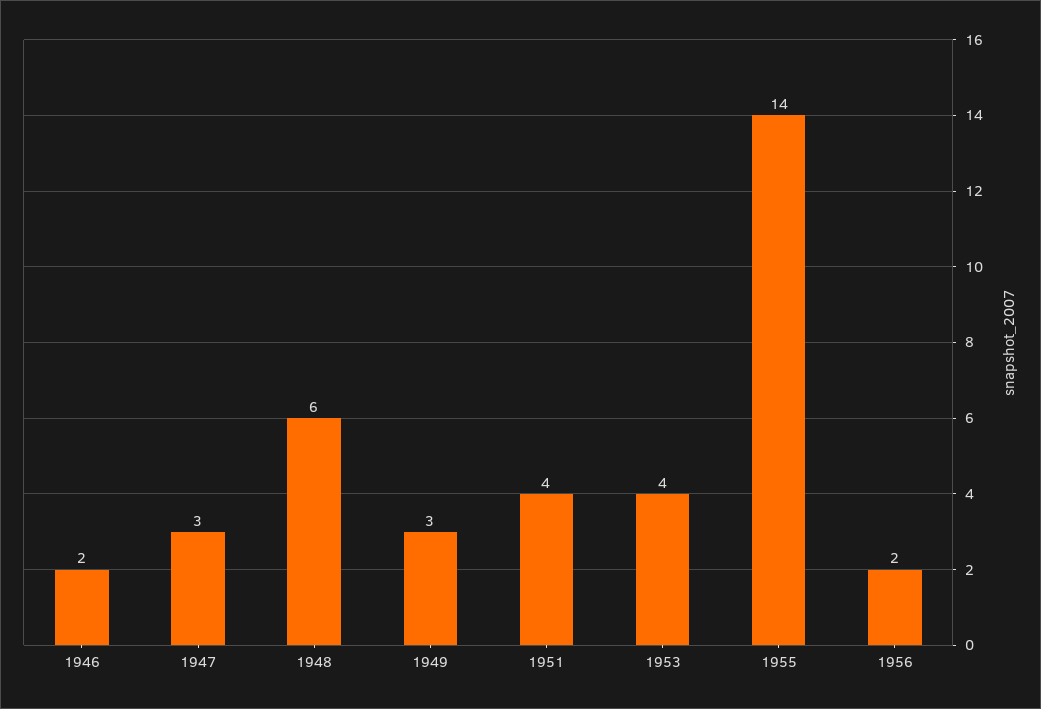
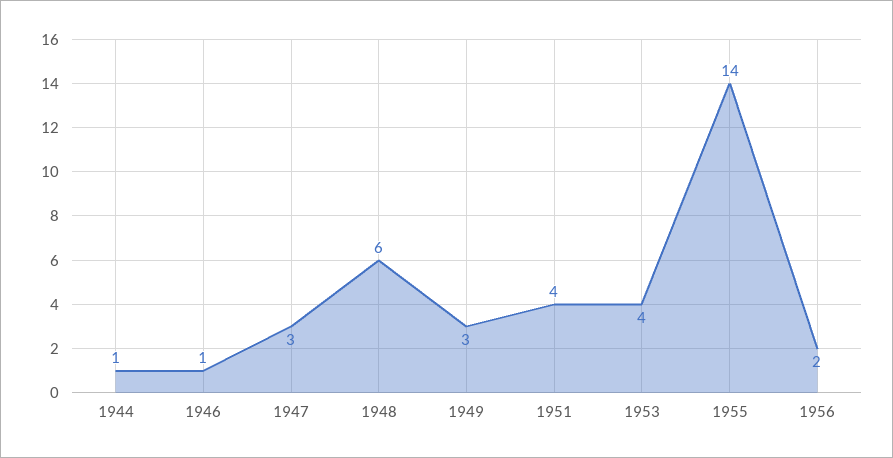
  {
-   "1946": 2,
+   "1946": 1,
    "1947": 3,
    "1948": 6,
    "1949": 3,
    "1951": 4,
    "1953": 4,
    "1955": 14,
-   "1956": 2
+   "1956": 2,
+   "1944": 1
  }

